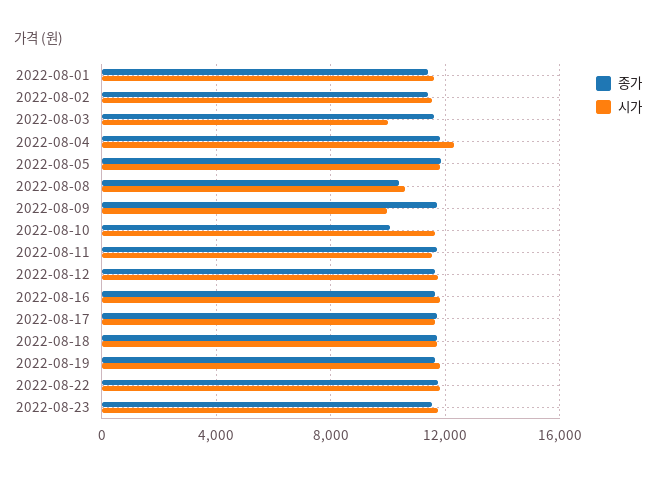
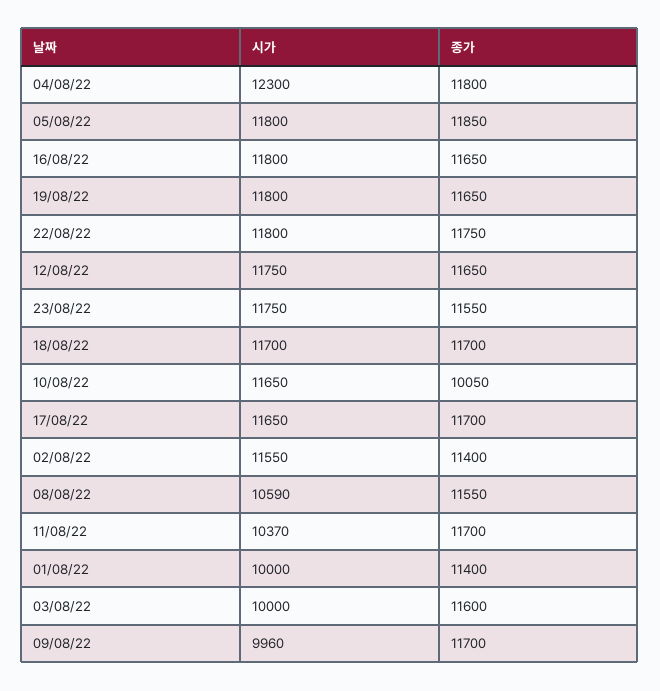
  {
    "종가": {
      "2022-08-01": 11400,
      "2022-08-02": 11400,
      "2022-08-03": 11600,
      "2022-08-04": 11800,
      "2022-08-05": 11850,
-     "2022-08-08": 10500,
+     "2022-08-08": 11550,
      "2022-08-09": 11700,
      "2022-08-10": 10050,
      "2022-08-11": 11700,
      "2022-08-12": 11650,
      "2022-08-16": 11650,
      "2022-08-17": 11700,
      "2022-08-18": 11700,
      "2022-08-19": 11650,
      "2022-08-22": 11750,
      "2022-08-23": 11550
    },
    "시가": {
-     "2022-08-01": 11500,
+     "2022-08-01": 10000,
      "2022-08-02": 11550,
      "2022-08-03": 10000,
      "2022-08-04": 12300,
      "2022-08-05": 11800,
      "2022-08-08": 10590,
      "2022-08-09": 9960,
      "2022-08-10": 11650,
-     "2022-08-11": 11500,
+     "2022-08-11": 10370,
      "2022-08-12": 11750,
      "2022-08-16": 11800,
      "2022-08-17": 11650,
      "2022-08-18": 11700,
      "2022-08-19": 11800,
      "2022-08-22": 11800,
      "2022-08-23": 11750
    }
  }

